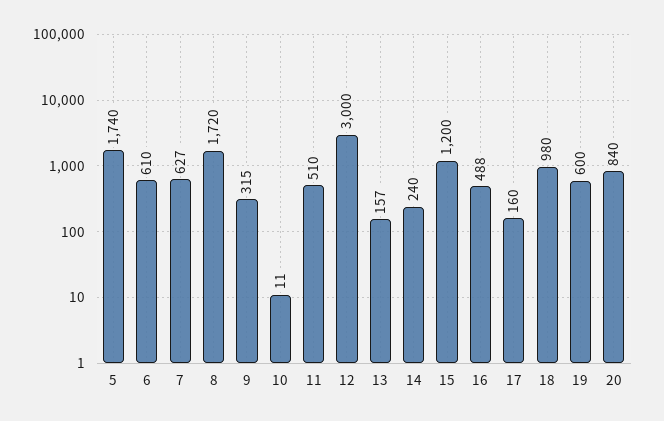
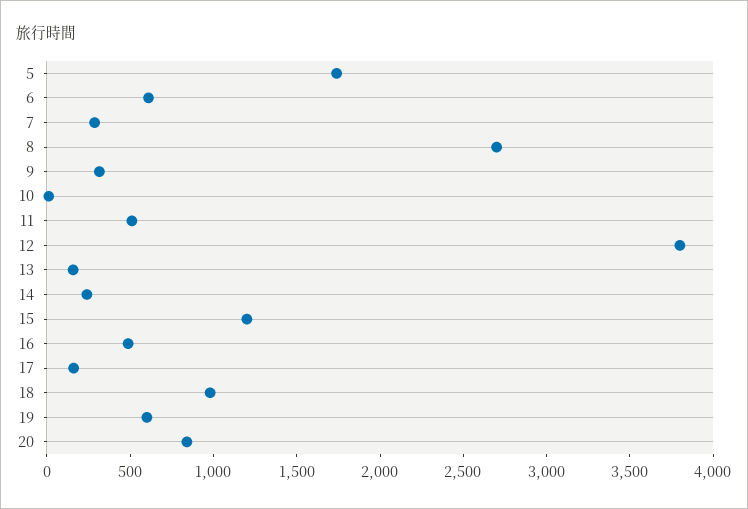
  {
    "5": 1740,
    "6": 610,
-   "7": 627,
+   "7": 300,
-   "8": 1720,
+   "8": 2700,
    "9": 315,
    "10": 11,
    "11": 510,
-   "12": 3000,
+   "12": 3800,
    "13": 157,
    "14": 240,
    "15": 1200,
    "16": 488,
    "17": 160,
    "18": 980,
    "19": 600,
    "20": 840
  }

